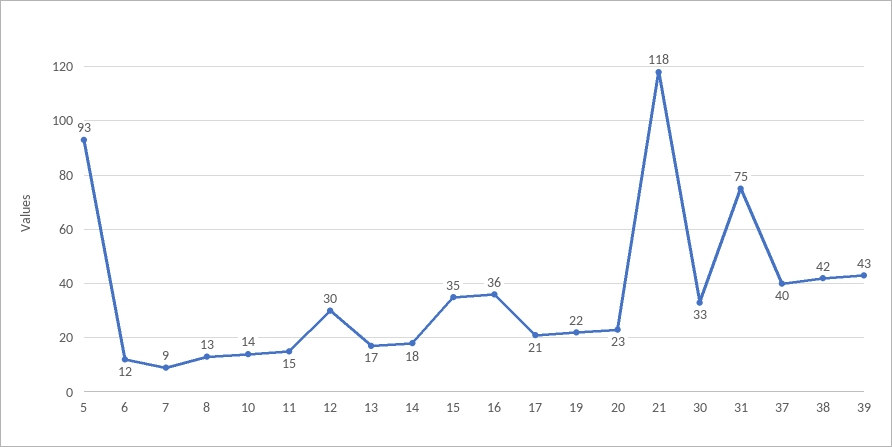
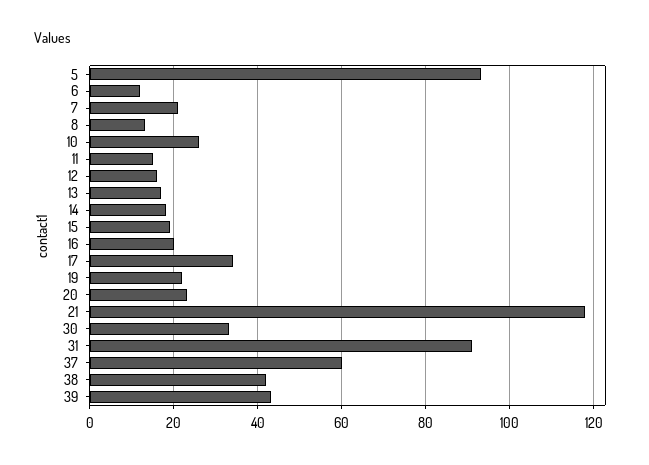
  {
    "5": 93,
    "6": 12,
-   "7": 9,
+   "7": 20,
    "8": 13,
-   "10": 14,
+   "10": 25,
    "11": 15,
-   "12": 30,
+   "12": 15,
    "13": 17,
    "14": 18,
-   "15": 35,
+   "15": 20,
-   "16": 36,
+   "16": 20,
-   "17": 21,
+   "17": 35,
    "19": 22,
    "20": 23,
    "21": 118,
    "30": 33,
-   "31": 75,
+   "31": 90,
-   "37": 40,
+   "37": 60,
    "38": 42,
    "39": 43
  }

